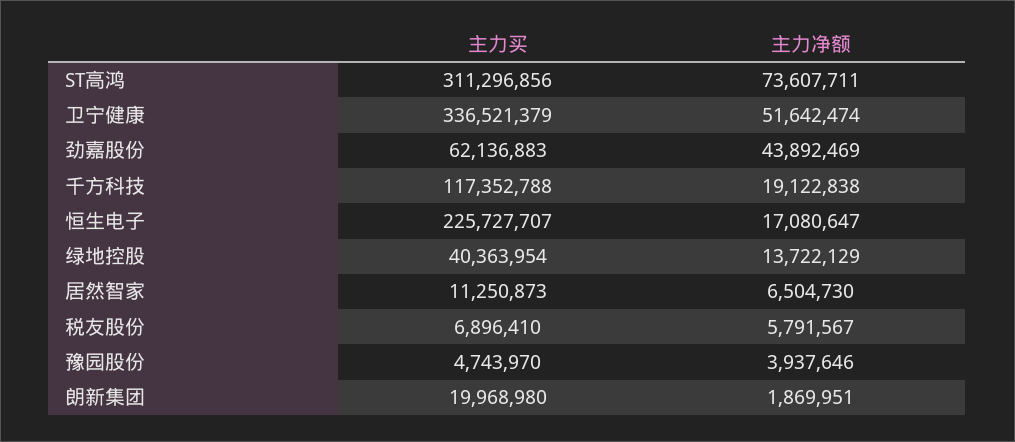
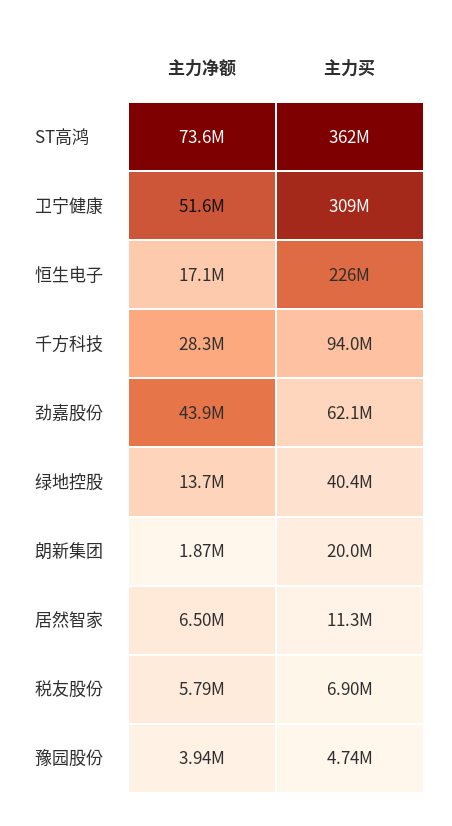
  {
    "主力买": {
-     "ST高鸿": 311296856,
+     "ST高鸿": 362000000,
-     "卫宁健康": 336521379,
+     "卫宁健康": 309000000,
      "劲嘉股份": 62136883,
-     "千方科技": 117352788,
+     "千方科技": 94000000,
      "恒生电子": 225727707,
      "绿地控股": 40363954,
      "居然智家": 11250873,
      "税友股份": 6896410,
      "豫园股份": 4743970,
      "朗新集团": 19968980
    },
    "主力净额": {
      "ST高鸿": 73607711,
      "卫宁健康": 51642474,
      "劲嘉股份": 43892469,
-     "千方科技": 19122838,
+     "千方科技": 28300000,
      "恒生电子": 17080647,
      "绿地控股": 13722129,
      "居然智家": 6504730,
      "税友股份": 5791567,
      "豫园股份": 3937646,
      "朗新集团": 1869951
    }
  }

